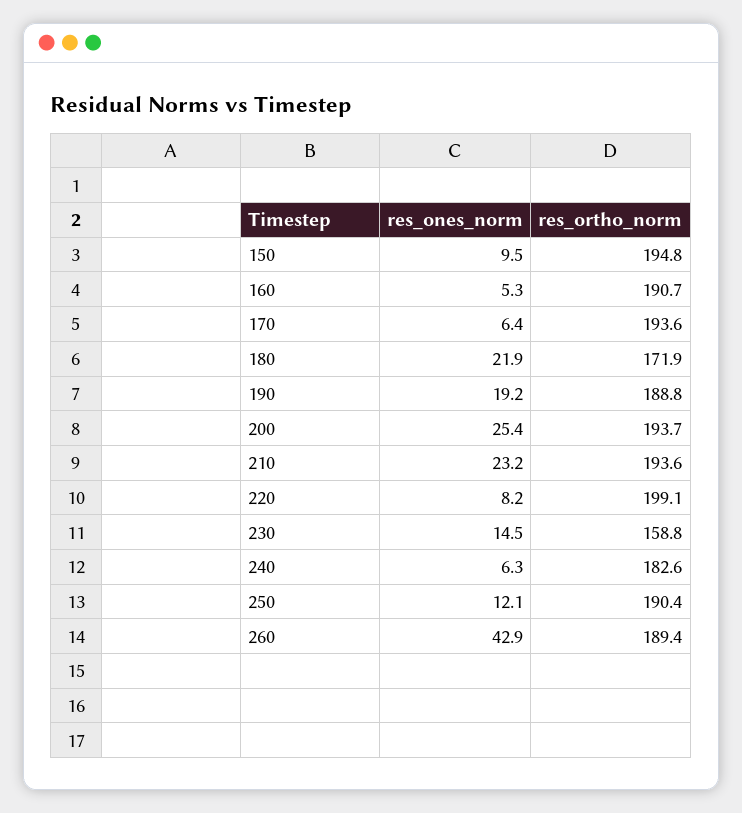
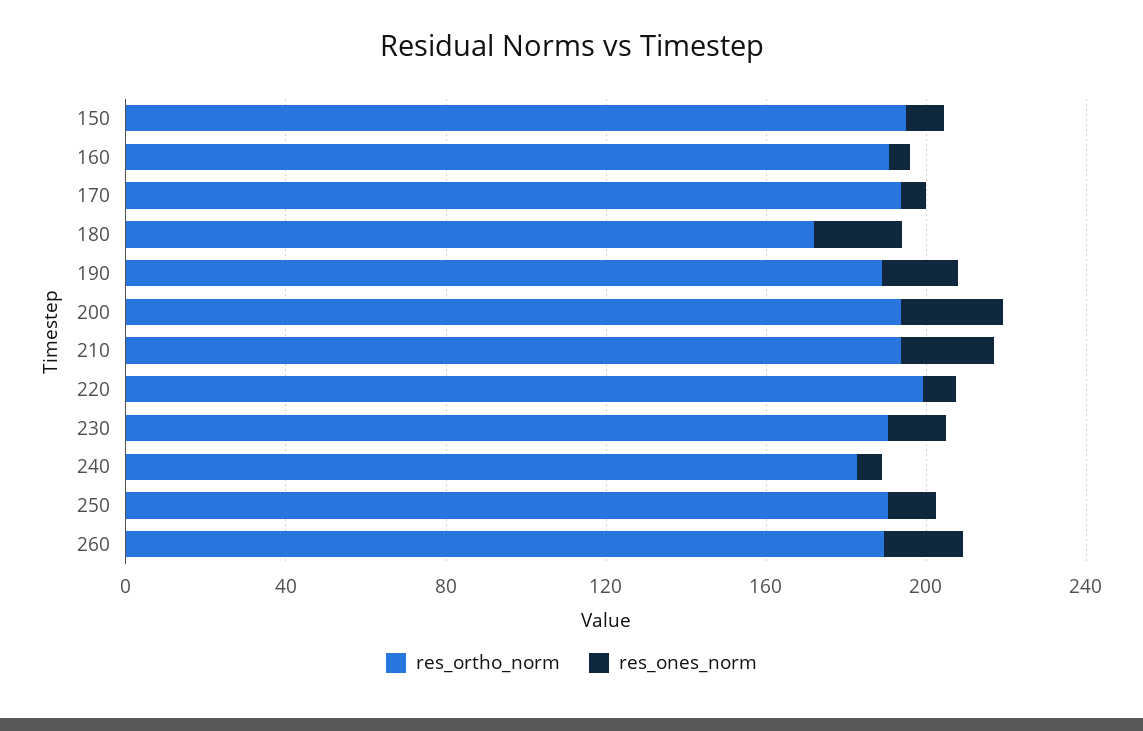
  {
    "res_ones_norm": {
      "150": 9.5,
      "160": 5.3,
      "170": 6.4,
      "180": 21.9,
      "190": 19.2,
      "200": 25.4,
      "210": 23.2,
      "220": 8.2,
      "230": 14.5,
      "240": 6.3,
      "250": 12.1,
-     "260": 42.9
+     "260": 20
    },
    "res_ortho_norm": {
      "150": 194.8,
      "160": 190.7,
      "170": 193.6,
      "180": 171.9,
      "190": 188.8,
      "200": 193.7,
      "210": 193.6,
      "220": 199.1,
-     "230": 158.8,
+     "230": 190,
      "240": 182.6,
      "250": 190.4,
      "260": 189.4
    }
  }

